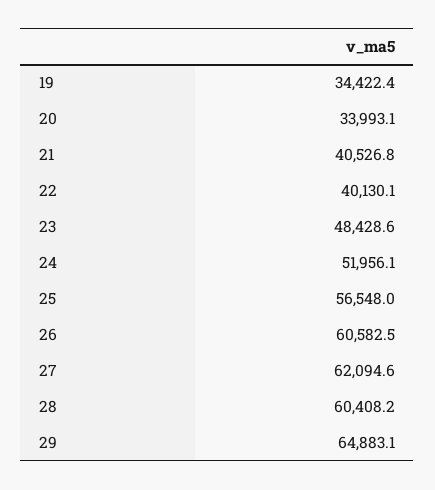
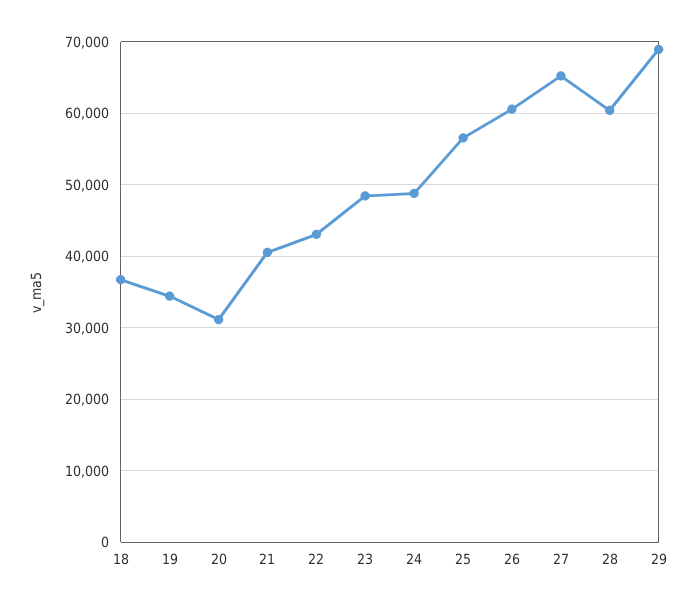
  {
    "19": 34422.4,
-   "20": 33993.1,
+   "20": 31000,
    "21": 40526.8,
-   "22": 40130.1,
+   "22": 43000,
    "23": 48428.6,
-   "24": 51956.1,
+   "24": 49000,
    "25": 56548,
    "26": 60582.5,
-   "27": 62094.6,
+   "27": 65000,
    "28": 60408.2,
-   "29": 64883.1
+   "29": 69000,
+   "18": 37000
  }

